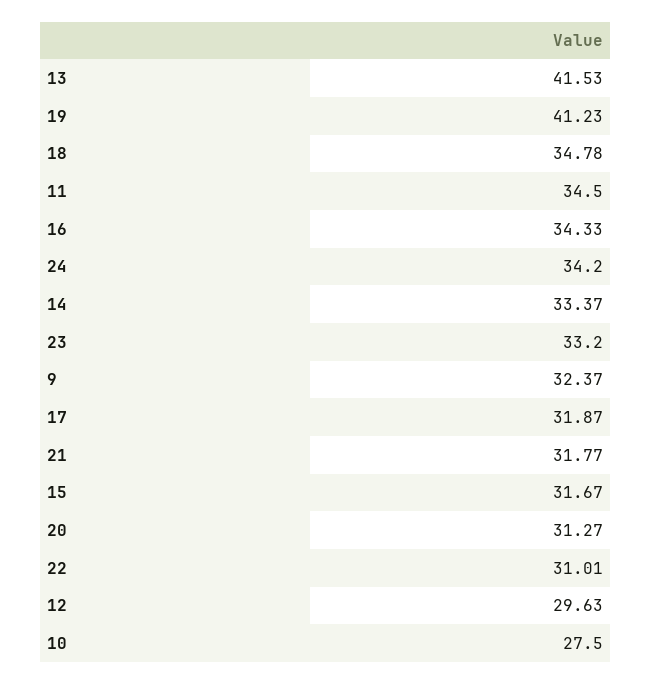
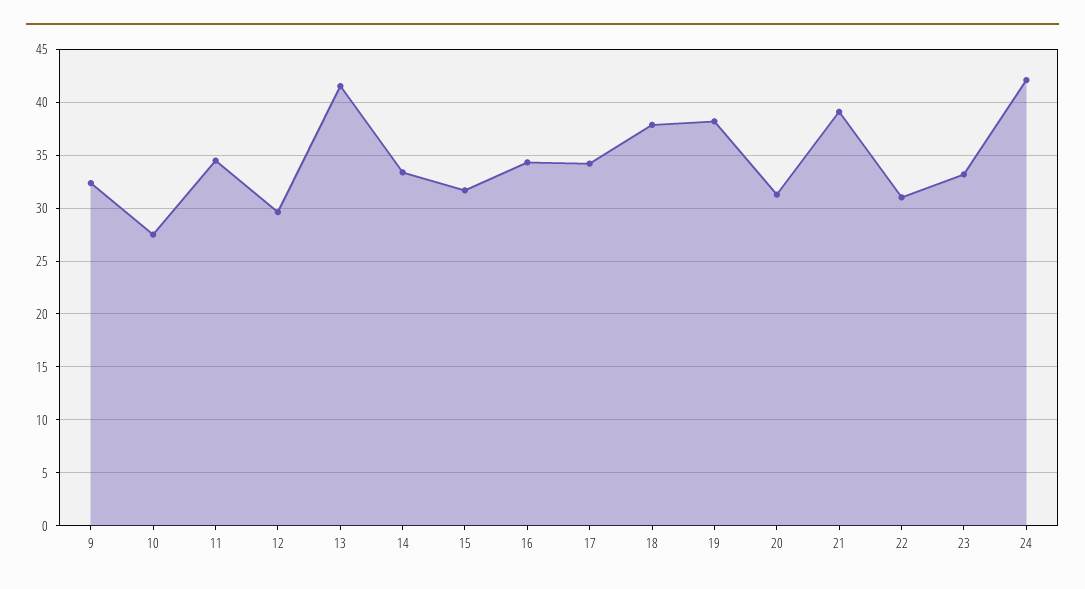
  {
    "13": 41.53,
-   "19": 41.23,
+   "19": 38,
-   "18": 34.78,
+   "18": 38,
    "11": 34.5,
    "16": 34.33,
-   "24": 34.2,
+   "24": 42,
    "14": 33.37,
    "23": 33.2,
    "9": 32.37,
-   "17": 31.87,
+   "17": 34,
-   "21": 31.77,
+   "21": 39,
    "15": 31.67,
    "20": 31.27,
    "22": 31.01,
    "12": 29.63,
    "10": 27.5
  }

